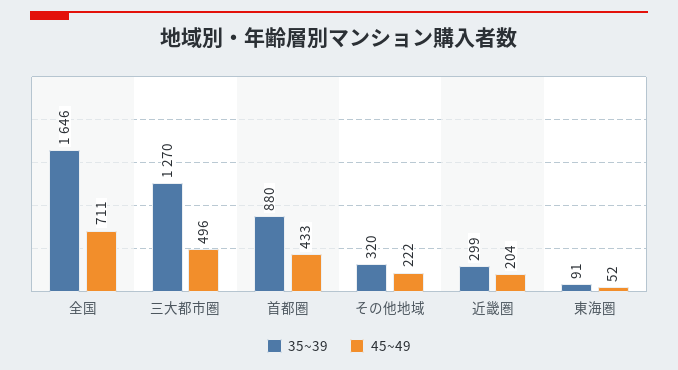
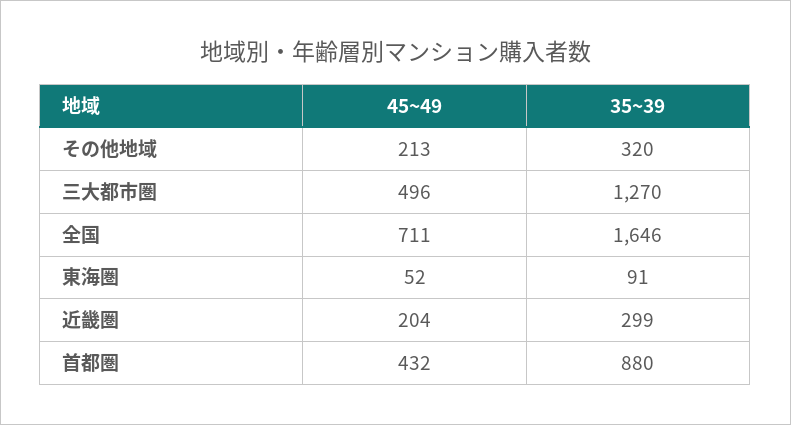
  {
    "35~39": {
      "全国": 1646,
      "三大都市圏": 1270,
      "首都圏": 880,
      "その他地域": 320,
      "近畿圏": 299,
      "東海圏": 91
    },
    "45~49": {
      "全国": 711,
      "三大都市圏": 496,
-     "首都圏": 433,
+     "首都圏": 432,
-     "その他地域": 222,
+     "その他地域": 213,
      "近畿圏": 204,
      "東海圏": 52
    }
  }

